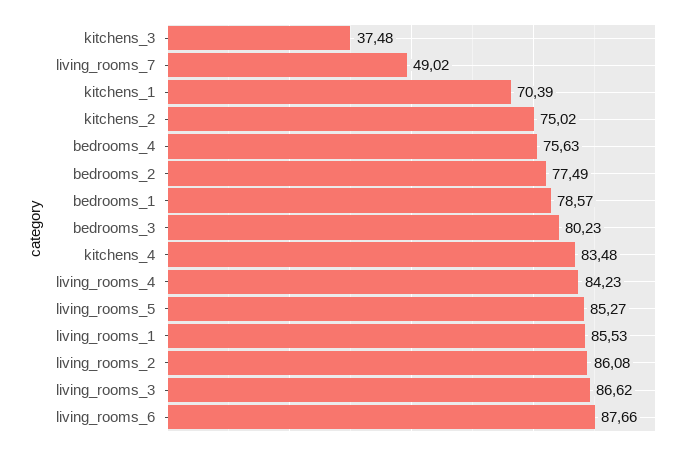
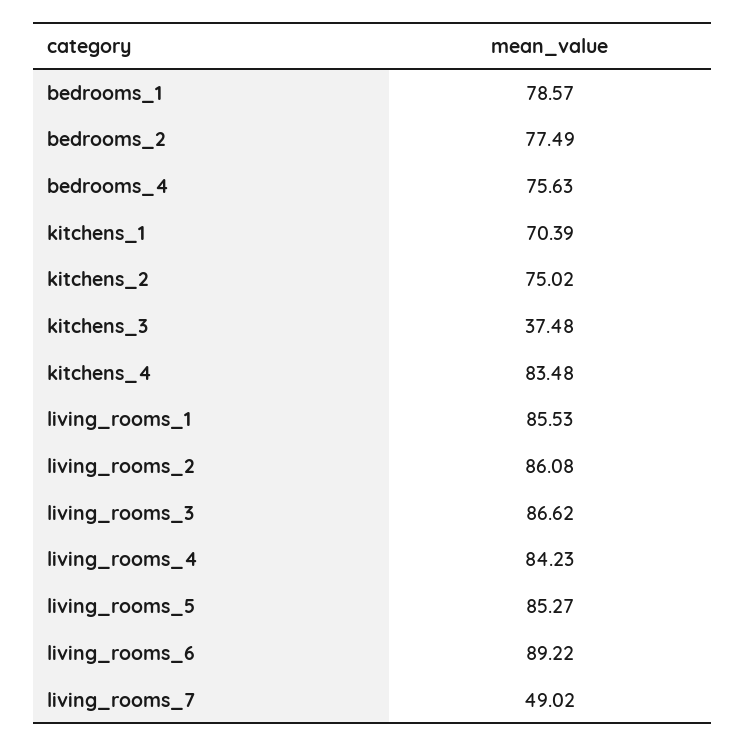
  {
    "kitchens_3": 37.48,
    "living_rooms_7": 49.02,
    "kitchens_1": 70.39,
    "kitchens_2": 75.02,
    "bedrooms_4": 75.63,
    "bedrooms_2": 77.49,
    "bedrooms_1": 78.57,
-   "bedrooms_3": 80.23,
    "kitchens_4": 83.48,
    "living_rooms_4": 84.23,
    "living_rooms_5": 85.27,
    "living_rooms_1": 85.53,
    "living_rooms_2": 86.08,
    "living_rooms_3": 86.62,
-   "living_rooms_6": 87.66
+   "living_rooms_6": 89.22
  }

